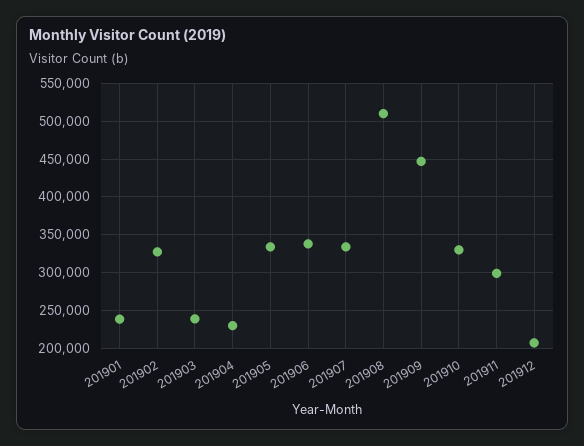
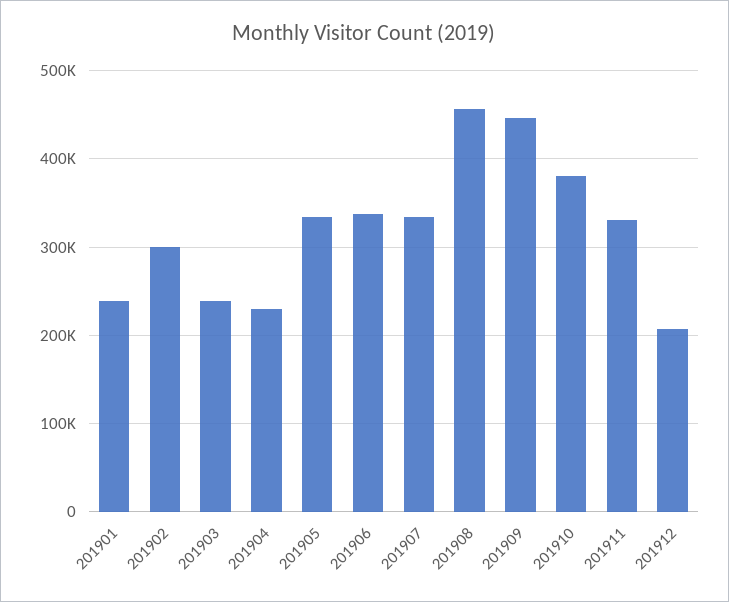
  {
    "201901": 240000,
-   "201902": 330000,
+   "201902": 300000,
    "201903": 240000,
    "201904": 230000,
    "201905": 330000,
    "201906": 340000,
    "201907": 330000,
-   "201908": 510000,
+   "201908": 460000,
    "201909": 450000,
-   "201910": 330000,
+   "201910": 380000,
-   "201911": 300000,
+   "201911": 330000,
    "201912": 210000
  }

